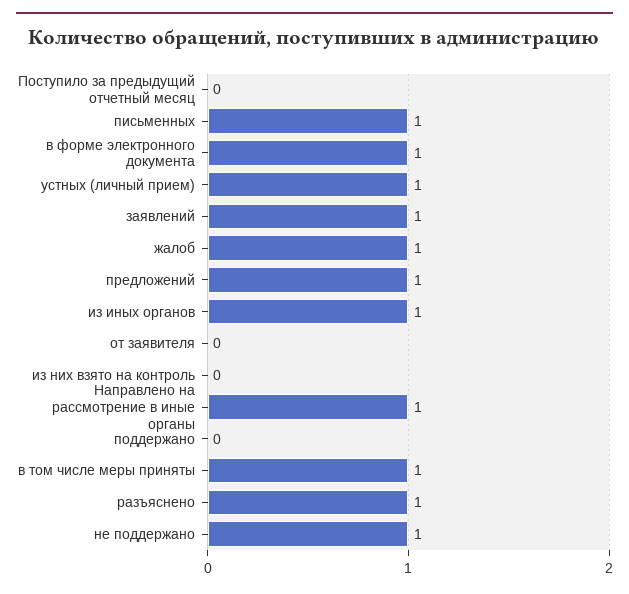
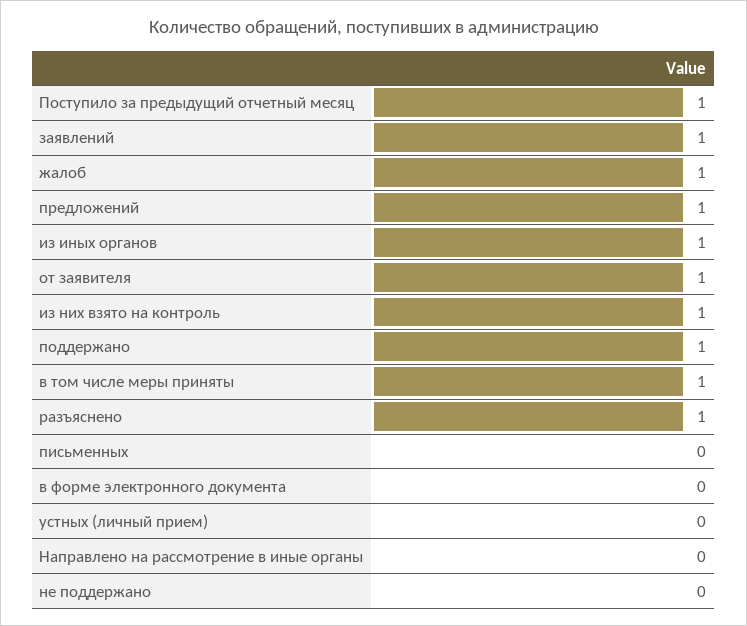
  {
-   "Поступило за предыдущий отчетный месяц": 0,
+   "Поступило за предыдущий отчетный месяц": 1,
-   "письменных": 1,
+   "письменных": 0,
-   "в форме электронного документа": 1,
+   "в форме электронного документа": 0,
-   "устных (личный прием)": 1,
+   "устных (личный прием)": 0,
    "заявлений": 1,
    "жалоб": 1,
    "предложений": 1,
    "из иных органов": 1,
-   "от заявителя": 0,
+   "от заявителя": 1,
-   "из них взято на контроль": 0,
+   "из них взято на контроль": 1,
-   "Направлено на рассмотрение в иные органы": 1,
+   "Направлено на рассмотрение в иные органы": 0,
-   "поддержано": 0,
+   "поддержано": 1,
    "в том числе меры приняты": 1,
    "разъяснено": 1,
-   "не поддержано": 1
+   "не поддержано": 0
  }

